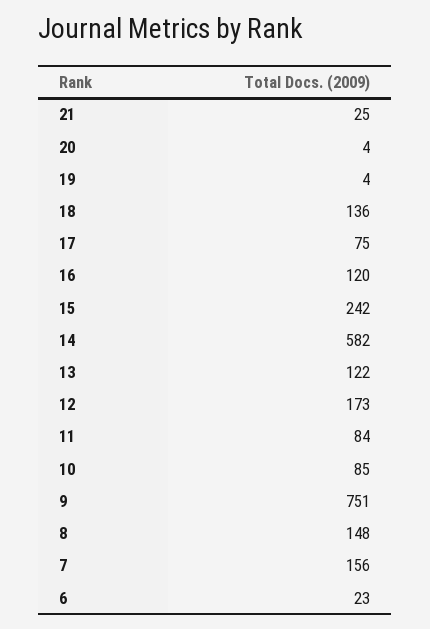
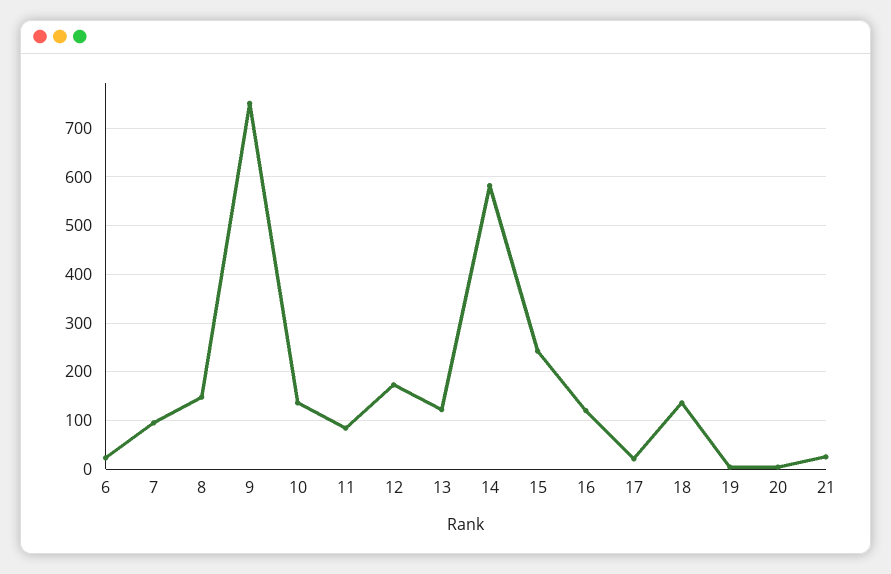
  {
    "21": 25,
    "20": 4,
    "19": 4,
    "18": 136,
-   "17": 75,
+   "17": 20,
    "16": 120,
    "15": 242,
    "14": 582,
    "13": 122,
    "12": 173,
    "11": 84,
-   "10": 85,
+   "10": 140,
    "9": 751,
    "8": 148,
-   "7": 156,
+   "7": 100,
    "6": 23
  }

